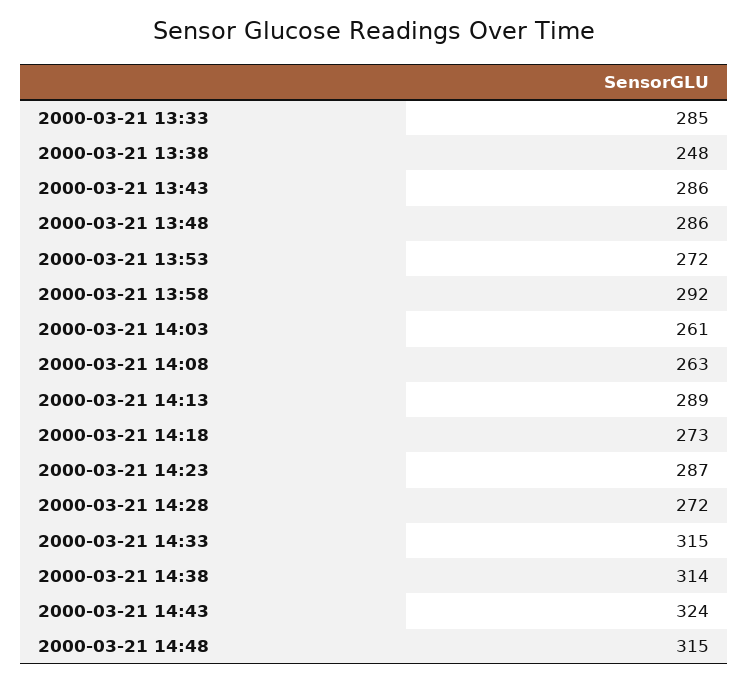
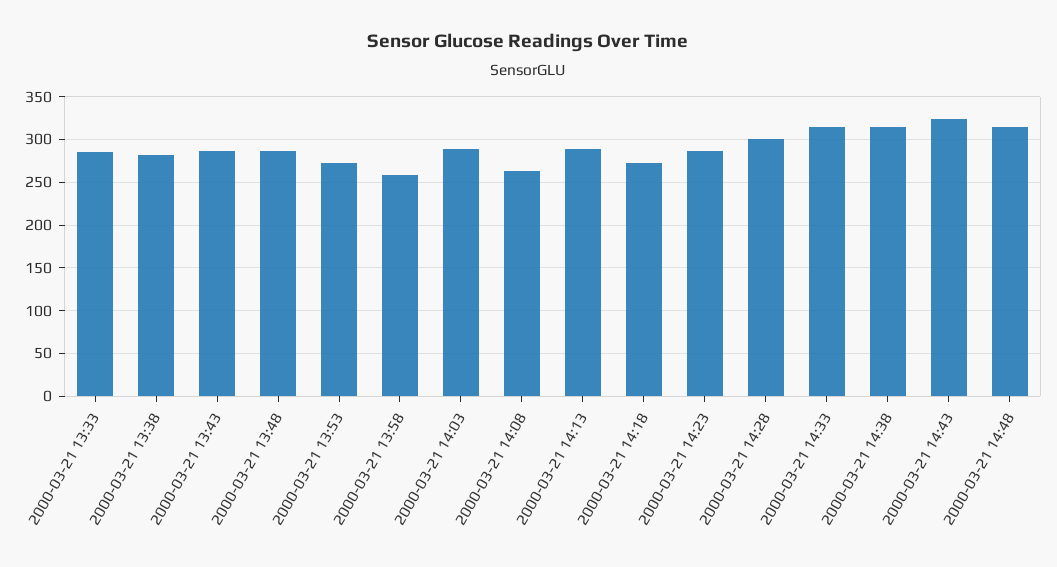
  {
    "2000-03-21 13:33": 285,
-   "2000-03-21 13:38": 248,
+   "2000-03-21 13:38": 280,
    "2000-03-21 13:43": 286,
    "2000-03-21 13:48": 286,
    "2000-03-21 13:53": 272,
-   "2000-03-21 13:58": 292,
+   "2000-03-21 13:58": 260,
-   "2000-03-21 14:03": 261,
+   "2000-03-21 14:03": 290,
    "2000-03-21 14:08": 263,
    "2000-03-21 14:13": 289,
    "2000-03-21 14:18": 273,
    "2000-03-21 14:23": 287,
-   "2000-03-21 14:28": 272,
+   "2000-03-21 14:28": 300,
    "2000-03-21 14:33": 315,
    "2000-03-21 14:38": 314,
    "2000-03-21 14:43": 324,
    "2000-03-21 14:48": 315
  }

